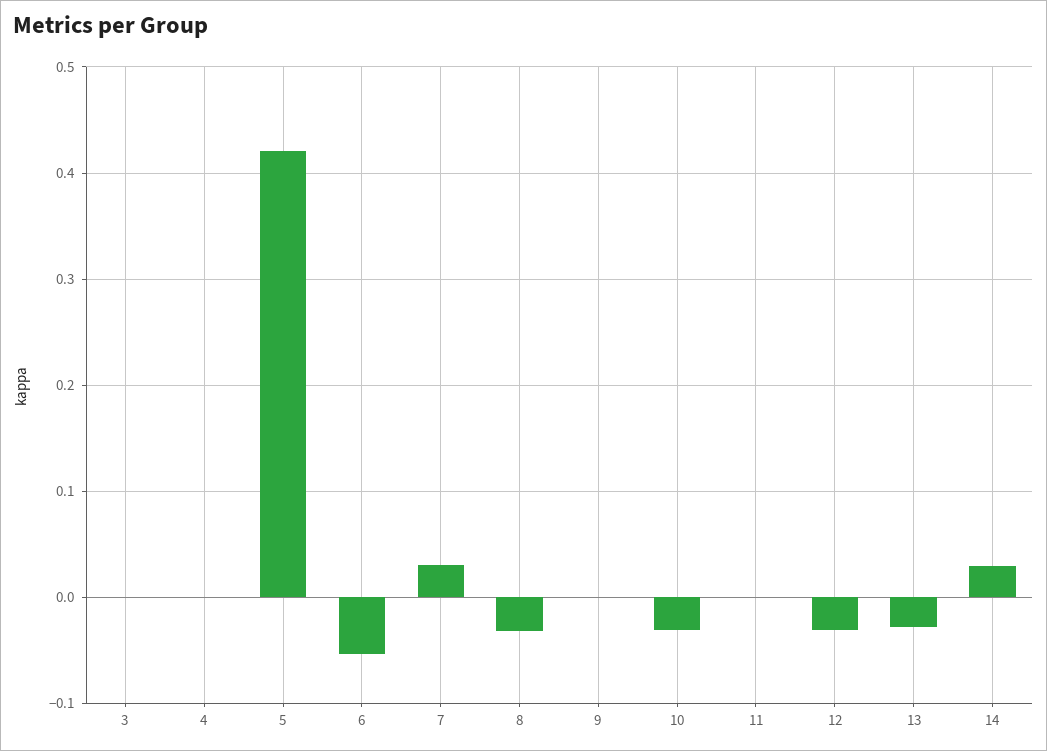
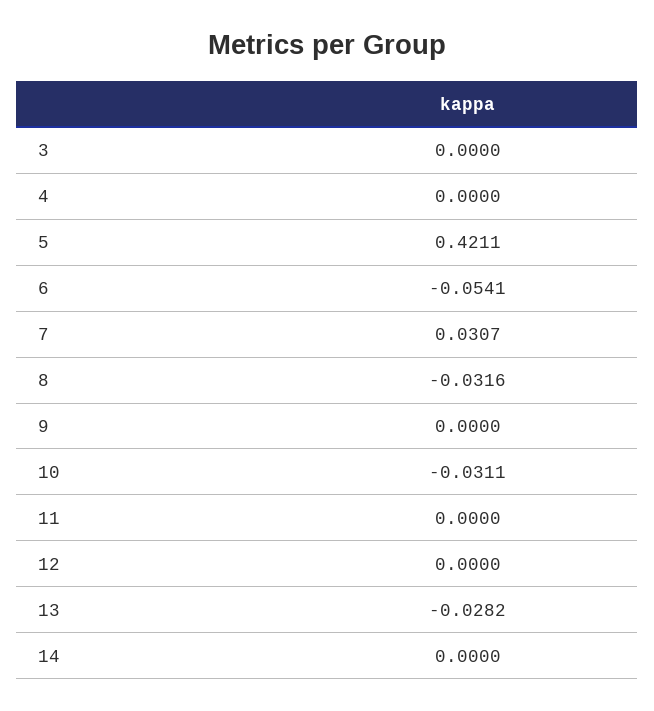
  {
    "3": 0,
    "4": 0,
    "5": 0.4211,
    "6": -0.0541,
    "7": 0.0307,
    "8": -0.0316,
    "9": 0,
    "10": -0.0311,
    "11": 0,
-   "12": -0.03,
+   "12": 0,
    "13": -0.0282,
-   "14": 0.03
+   "14": 0
  }

